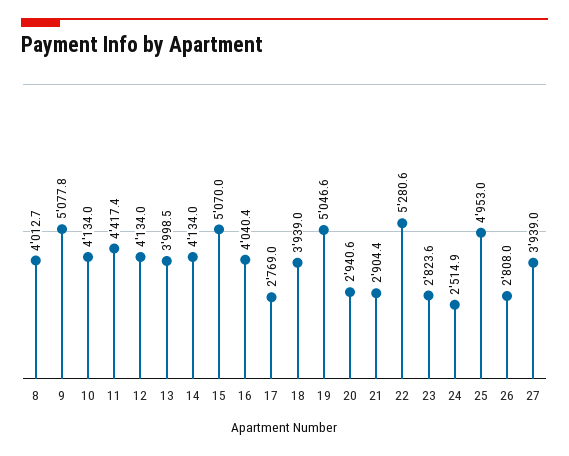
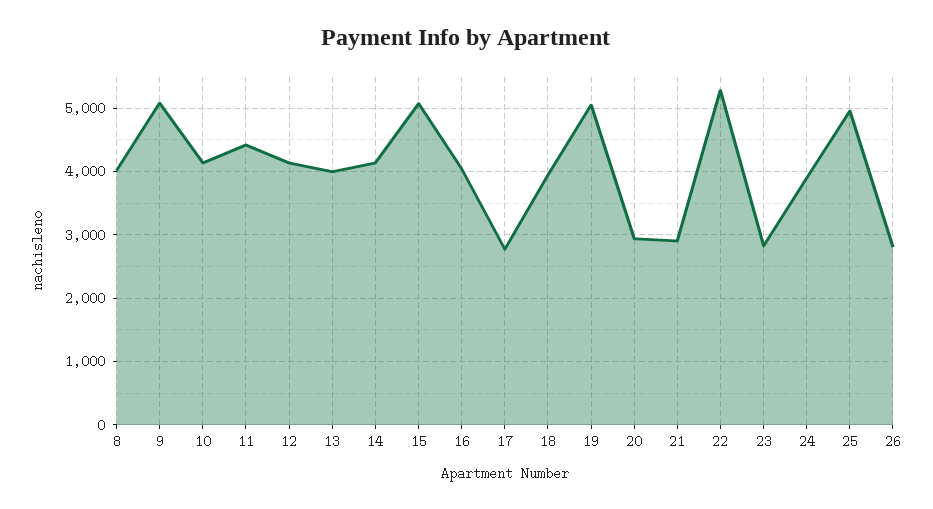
  {
    "8": 4012.7,
    "9": 5077.8,
    "10": 4134,
    "11": 4417.4,
    "12": 4134,
    "13": 3998.5,
    "14": 4134,
    "15": 5070,
    "16": 4040.4,
    "17": 2769,
    "18": 3939,
    "19": 5046.6,
    "20": 2940.6,
    "21": 2904.4,
    "22": 5280.6,
    "23": 2823.6,
-   "24": 2514.9,
+   "24": 3900,
    "25": 4953,
-   "26": 2808,
+   "26": 2808
-   "27": 3939
  }

